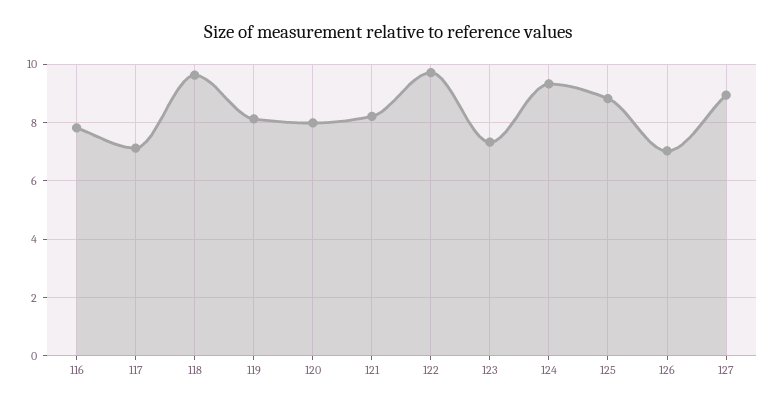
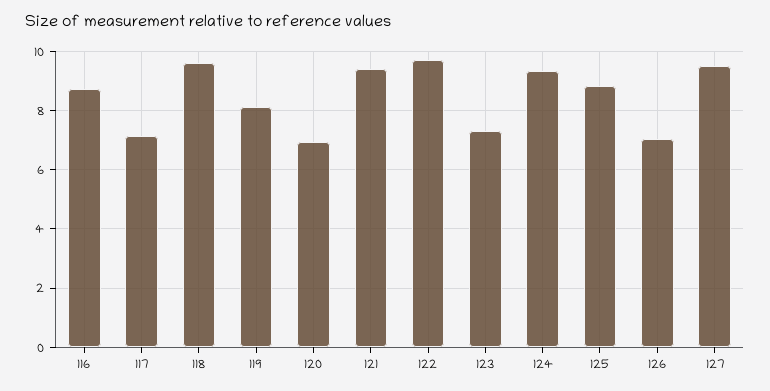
  {
-   "116": 7.75,
+   "116": 8.75,
    "117": 7.25,
    "118": 9.75,
    "119": 8.25,
-   "120": 8,
+   "120": 7,
-   "121": 8.25,
+   "121": 9.5,
    "122": 9.75,
    "123": 7.25,
    "124": 9.25,
    "125": 8.75,
    "126": 7,
-   "127": 9
+   "127": 9.5
  }

